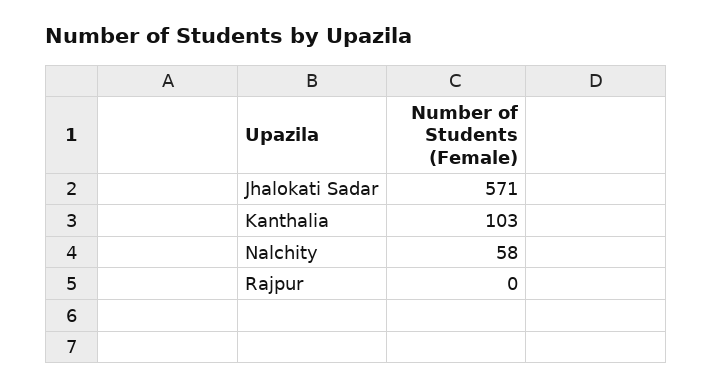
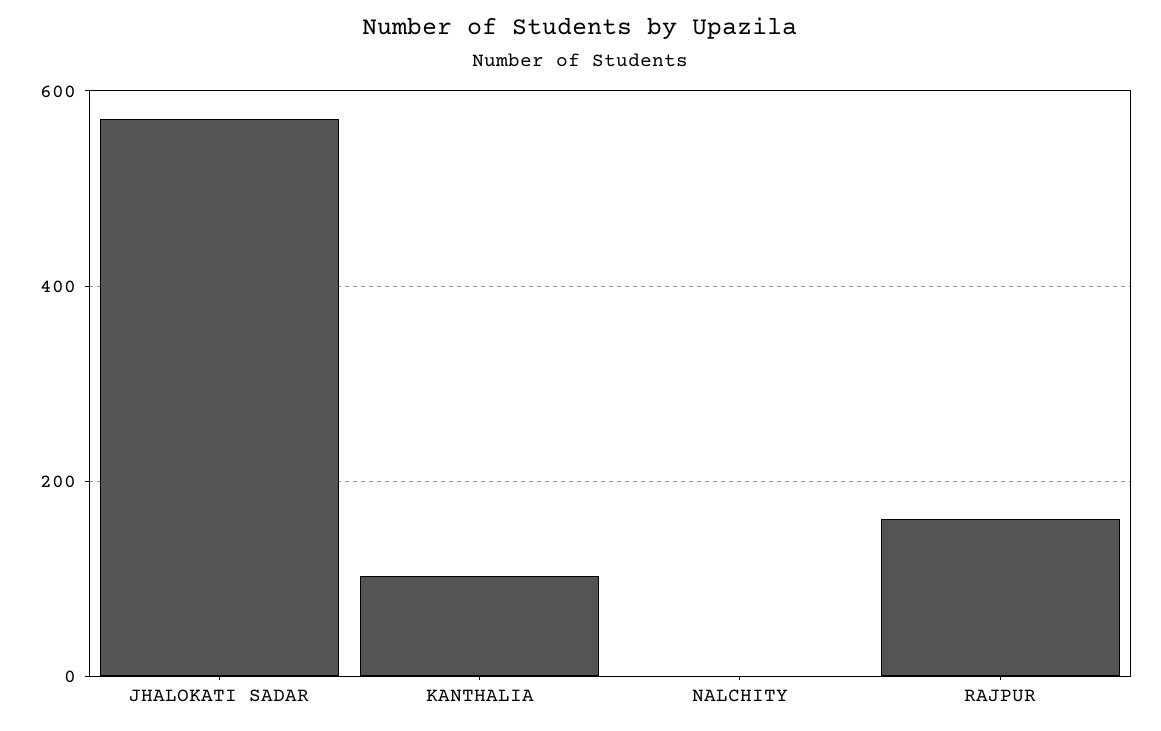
  {
    "Jhalokati Sadar": 571,
    "Kanthalia": 103,
-   "Nalchity": 58,
+   "Nalchity": 0,
-   "Rajpur": 0
+   "Rajpur": 160
  }

